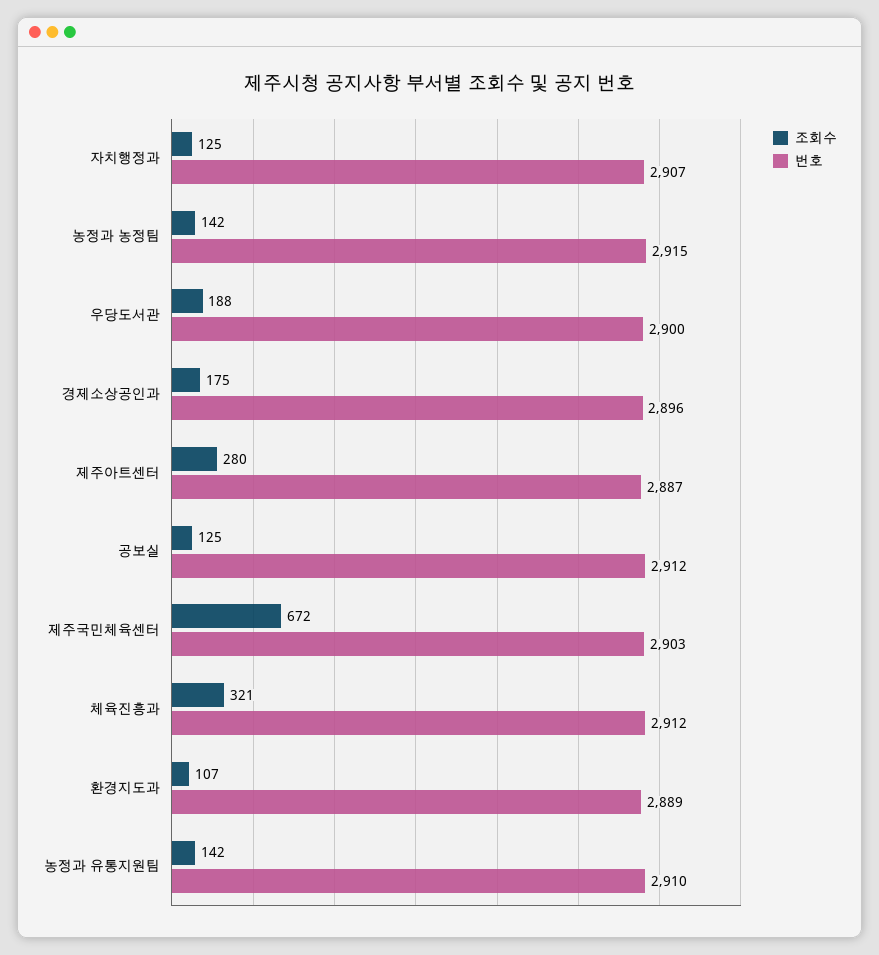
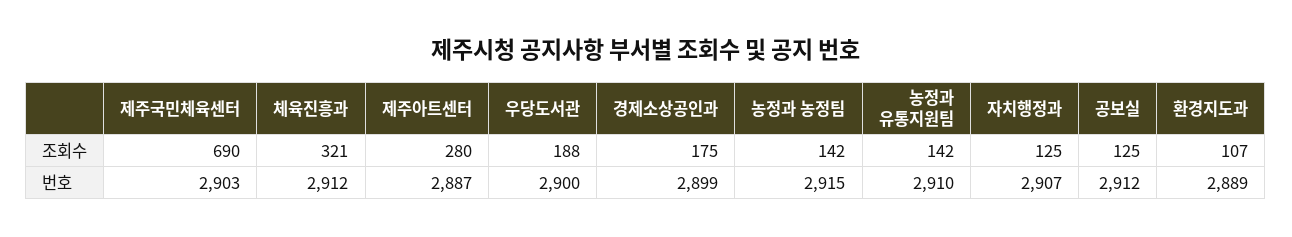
  {
    "조회수": {
      "자치행정과": 125,
      "농정과 농정팀": 142,
      "우당도서관": 188,
      "경제소상공인과": 175,
      "제주아트센터": 280,
      "공보실": 125,
-     "제주국민체육센터": 672,
+     "제주국민체육센터": 690,
      "체육진흥과": 321,
      "환경지도과": 107,
      "농정과 유통지원팀": 142
    },
    "번호": {
      "자치행정과": 2907,
      "농정과 농정팀": 2915,
      "우당도서관": 2900,
-     "경제소상공인과": 2896,
+     "경제소상공인과": 2899,
      "제주아트센터": 2887,
      "공보실": 2912,
      "제주국민체육센터": 2903,
      "체육진흥과": 2912,
      "환경지도과": 2889,
      "농정과 유통지원팀": 2910
    }
  }

